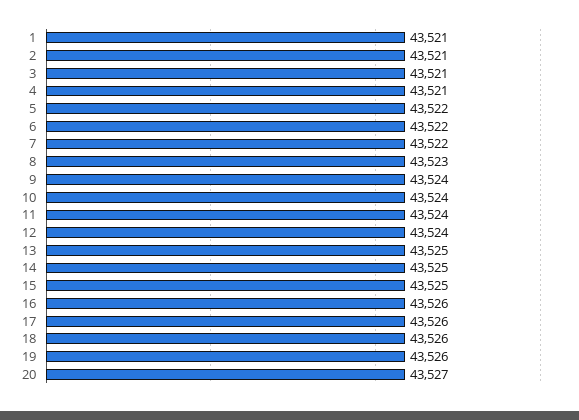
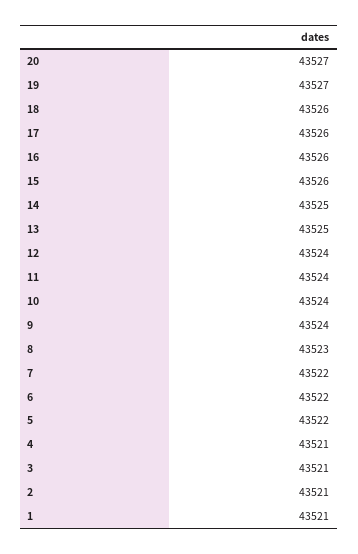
  {
    "1": 43521,
    "2": 43521,
    "3": 43521,
    "4": 43521,
    "5": 43522,
    "6": 43522,
    "7": 43522,
    "8": 43523,
    "9": 43524,
    "10": 43524,
    "11": 43524,
    "12": 43524,
    "13": 43525,
    "14": 43525,
-   "15": 43525,
+   "15": 43526,
    "16": 43526,
    "17": 43526,
    "18": 43526,
-   "19": 43526,
+   "19": 43527,
    "20": 43527
  }

